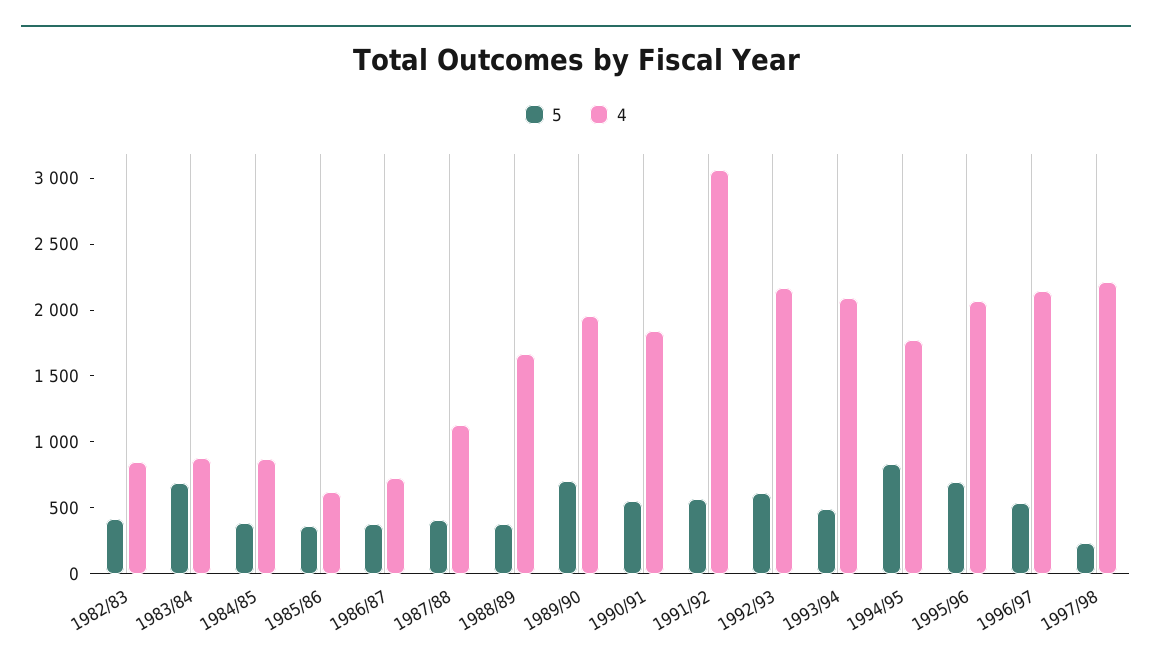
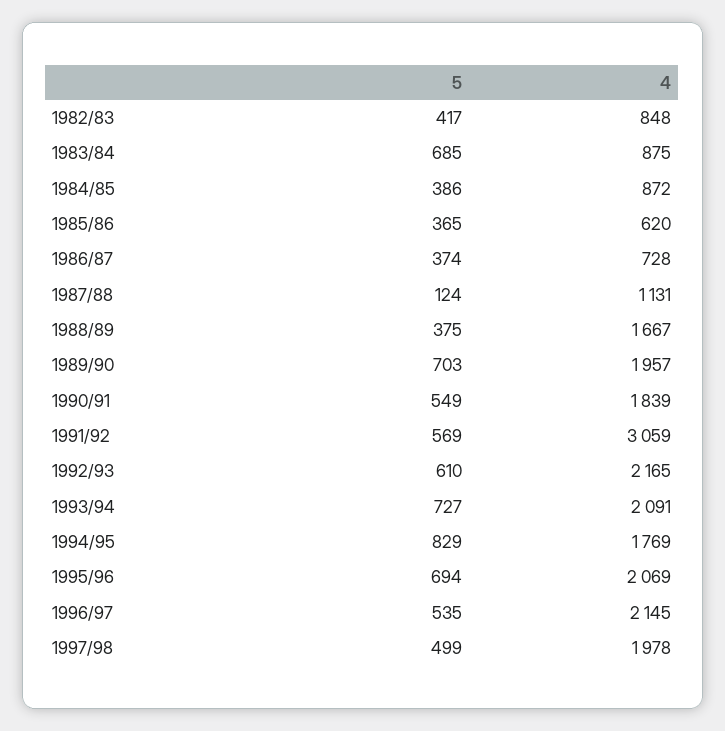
  {
    "5": {
      "1982/83": 417,
      "1983/84": 685,
      "1984/85": 386,
      "1985/86": 365,
      "1986/87": 374,
-     "1987/88": 400,
+     "1987/88": 124,
      "1988/89": 375,
      "1989/90": 703,
      "1990/91": 549,
      "1991/92": 569,
      "1992/93": 610,
-     "1993/94": 500,
+     "1993/94": 727,
      "1994/95": 829,
      "1995/96": 694,
      "1996/97": 535,
-     "1997/98": 200
+     "1997/98": 499
    },
    "4": {
      "1982/83": 848,
      "1983/84": 875,
      "1984/85": 872,
      "1985/86": 620,
      "1986/87": 728,
      "1987/88": 1131,
      "1988/89": 1667,
      "1989/90": 1957,
      "1990/91": 1839,
      "1991/92": 3059,
      "1992/93": 2165,
      "1993/94": 2091,
      "1994/95": 1769,
      "1995/96": 2069,
      "1996/97": 2145,
-     "1997/98": 2200
+     "1997/98": 1978
    }
  }

